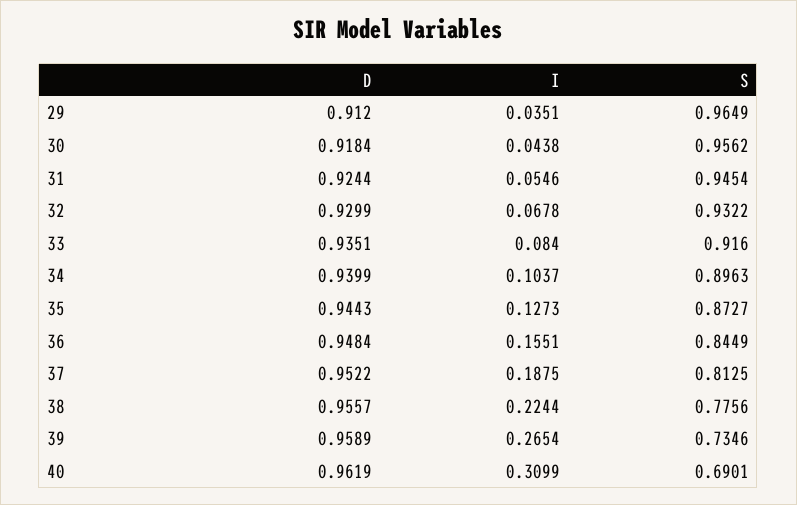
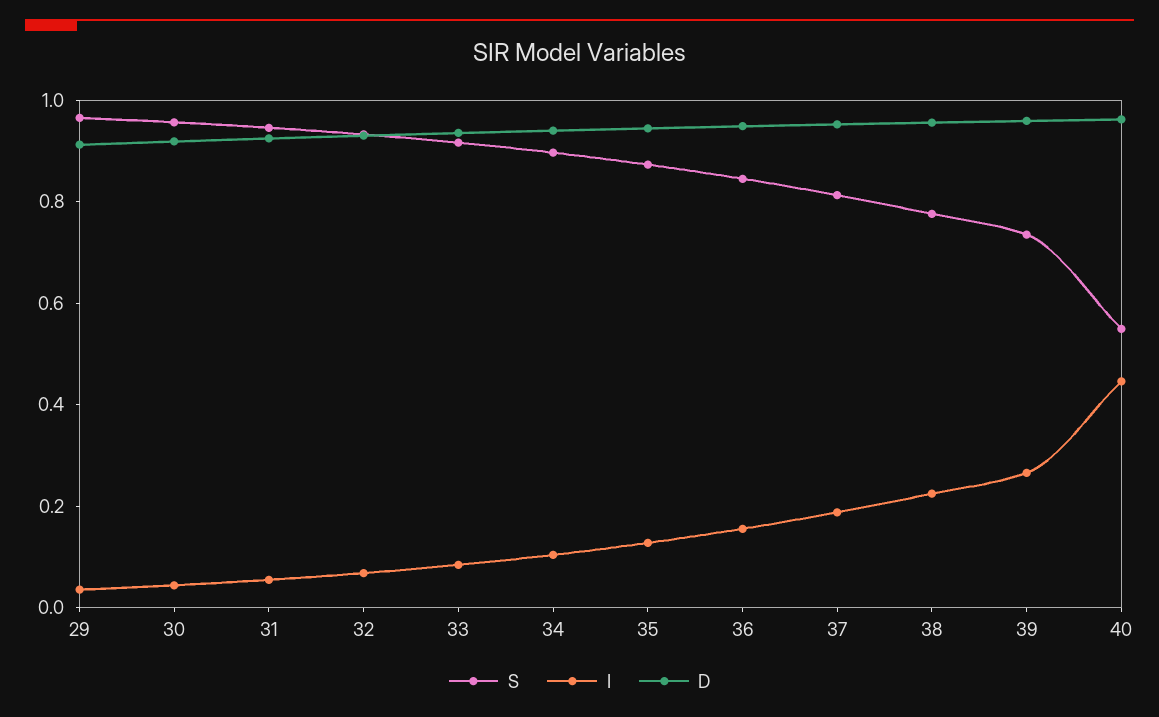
  {
    "D": {
      "29": 0.912,
      "30": 0.9184,
      "31": 0.9244,
      "32": 0.9299,
      "33": 0.9351,
      "34": 0.9399,
      "35": 0.9443,
      "36": 0.9484,
      "37": 0.9522,
      "38": 0.9557,
      "39": 0.9589,
      "40": 0.9619
    },
    "I": {
      "29": 0.0351,
      "30": 0.0438,
      "31": 0.0546,
      "32": 0.0678,
      "33": 0.084,
      "34": 0.1037,
      "35": 0.1273,
      "36": 0.1551,
      "37": 0.1875,
      "38": 0.2244,
      "39": 0.2654,
-     "40": 0.3099
+     "40": 0.45
    },
    "S": {
      "29": 0.9649,
      "30": 0.9562,
      "31": 0.9454,
      "32": 0.9322,
      "33": 0.916,
      "34": 0.8963,
      "35": 0.8727,
      "36": 0.8449,
      "37": 0.8125,
      "38": 0.7756,
      "39": 0.7346,
-     "40": 0.6901
+     "40": 0.55
    }
  }

